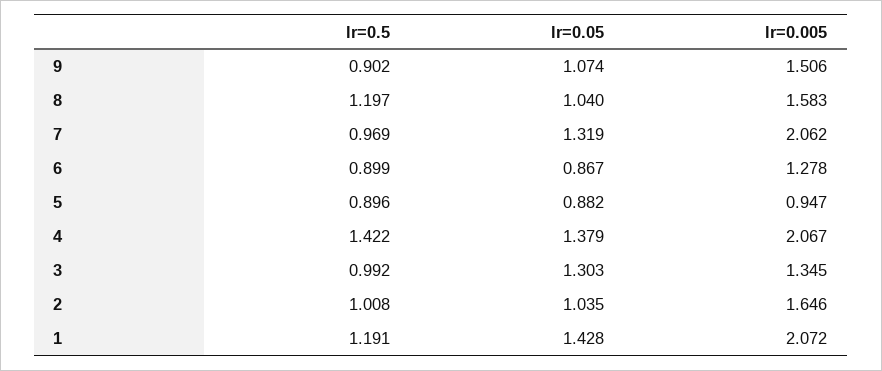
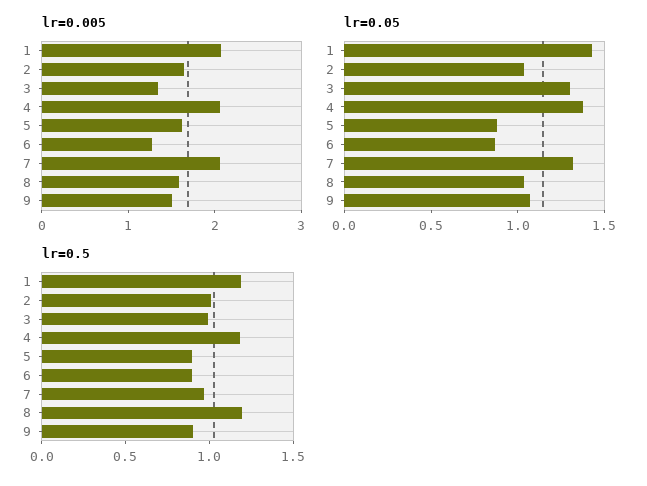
  {
    "lr=0.5": {
      "9": 0.902,
      "8": 1.197,
      "7": 0.969,
      "6": 0.899,
      "5": 0.896,
-     "4": 1.422,
+     "4": 1.2,
      "3": 0.992,
      "2": 1.008,
      "1": 1.191
    },
    "lr=0.05": {
      "9": 1.074,
      "8": 1.04,
      "7": 1.319,
      "6": 0.867,
      "5": 0.882,
      "4": 1.379,
      "3": 1.303,
      "2": 1.035,
      "1": 1.428
    },
    "lr=0.005": {
      "9": 1.506,
      "8": 1.583,
      "7": 2.062,
      "6": 1.278,
-     "5": 0.947,
+     "5": 1.6,
      "4": 2.067,
      "3": 1.345,
      "2": 1.646,
      "1": 2.072
    }
  }

